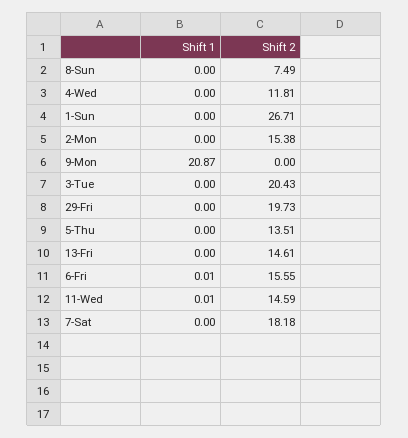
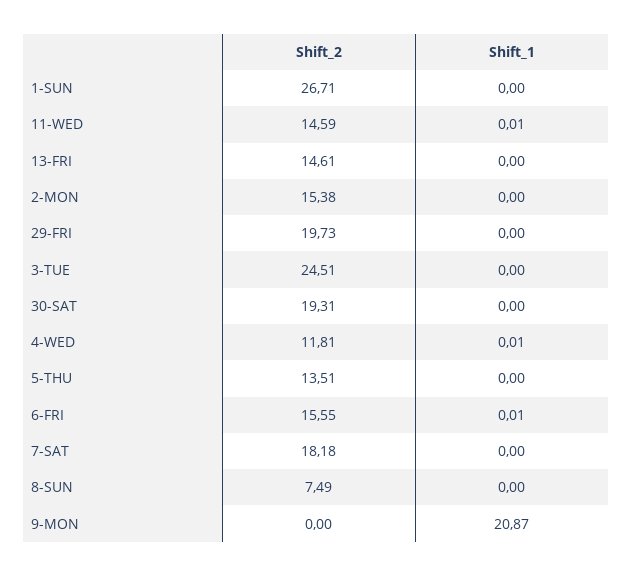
  {
    "Shift 1": {
      "8-Sun": 0,
-     "4-Wed": 0,
+     "4-Wed": 0.01,
      "1-Sun": 0,
      "2-Mon": 0,
      "9-Mon": 20.87,
      "3-Tue": 0,
      "29-Fri": 0,
      "5-Thu": 0,
      "13-Fri": 0,
      "6-Fri": 0.01,
      "11-Wed": 0.01,
-     "7-Sat": 0
+     "7-Sat": 0,
+     "30-SAT": 0
    },
    "Shift 2": {
      "8-Sun": 7.49,
      "4-Wed": 11.81,
      "1-Sun": 26.71,
      "2-Mon": 15.38,
      "9-Mon": 0,
-     "3-Tue": 20.43,
+     "3-Tue": 24.51,
      "29-Fri": 19.73,
      "5-Thu": 13.51,
      "13-Fri": 14.61,
      "6-Fri": 15.55,
      "11-Wed": 14.59,
-     "7-Sat": 18.18
+     "7-Sat": 18.18,
+     "30-SAT": 19.31
    }
  }

